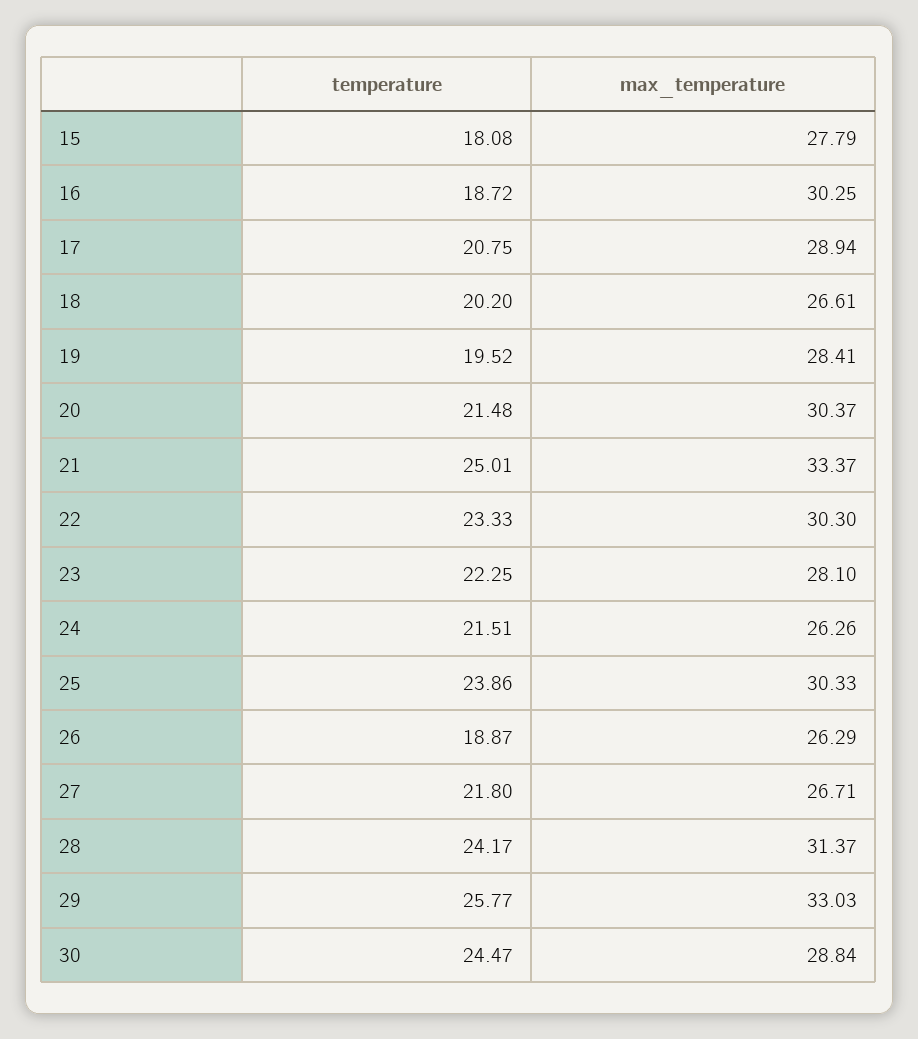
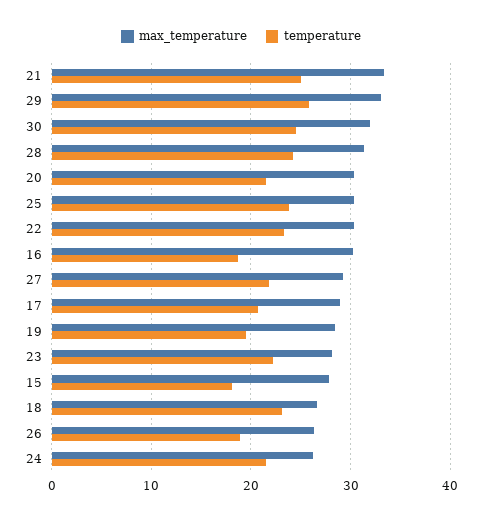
  {
    "temperature": {
      "15": 18.08,
      "16": 18.72,
      "17": 20.75,
-     "18": 20.2,
+     "18": 23,
      "19": 19.52,
      "20": 21.48,
      "21": 25.01,
      "22": 23.33,
      "23": 22.25,
      "24": 21.51,
      "25": 23.86,
      "26": 18.87,
      "27": 21.8,
      "28": 24.17,
      "29": 25.77,
      "30": 24.47
    },
    "max_temperature": {
      "15": 27.79,
      "16": 30.25,
      "17": 28.94,
      "18": 26.61,
      "19": 28.41,
      "20": 30.37,
      "21": 33.37,
      "22": 30.3,
      "23": 28.1,
      "24": 26.26,
      "25": 30.33,
      "26": 26.29,
-     "27": 26.71,
+     "27": 29,
      "28": 31.37,
      "29": 33.03,
-     "30": 28.84
+     "30": 32
    }
  }

